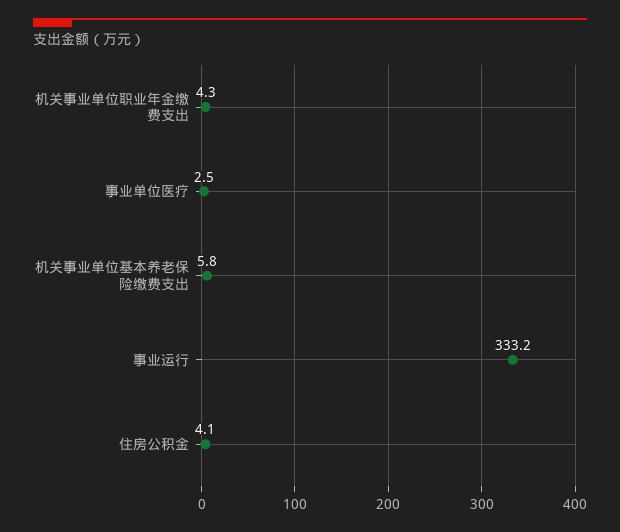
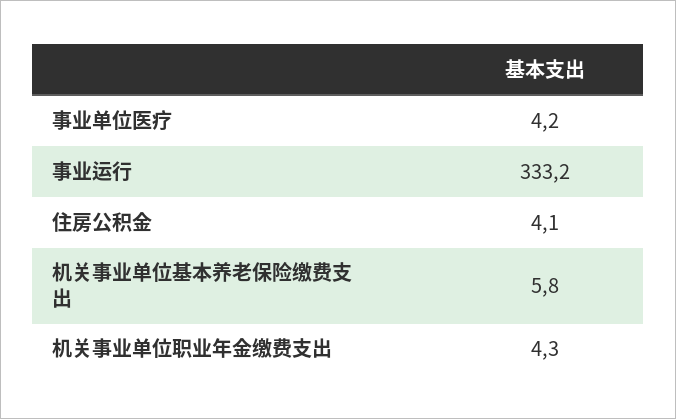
  {
    "机关事业单位职业年金缴费支出": 4.3,
-   "事业单位医疗": 2.5,
+   "事业单位医疗": 4.2,
    "机关事业单位基本养老保险缴费支出": 5.8,
    "事业运行": 333.2,
    "住房公积金": 4.1
  }

